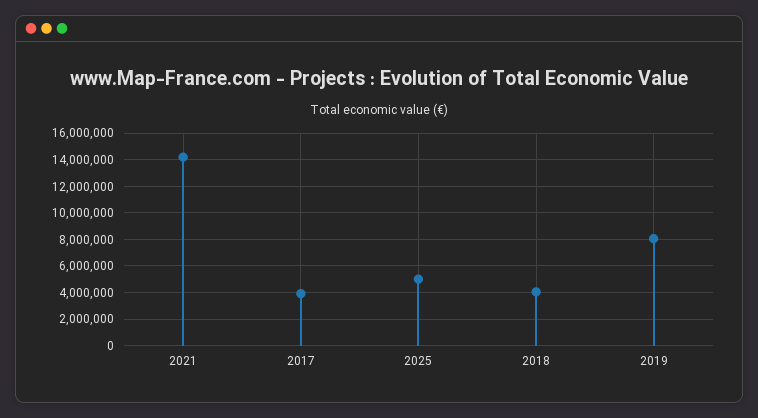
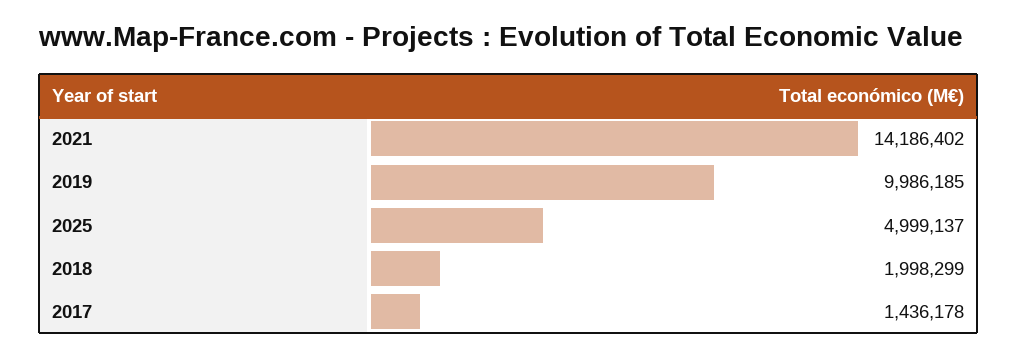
  {
    "2021": 14186402,
-   "2017": 4000000,
+   "2017": 1436178,
    "2025": 4999137,
-   "2018": 4000000,
+   "2018": 1998299,
-   "2019": 8000000
+   "2019": 9986185
  }

